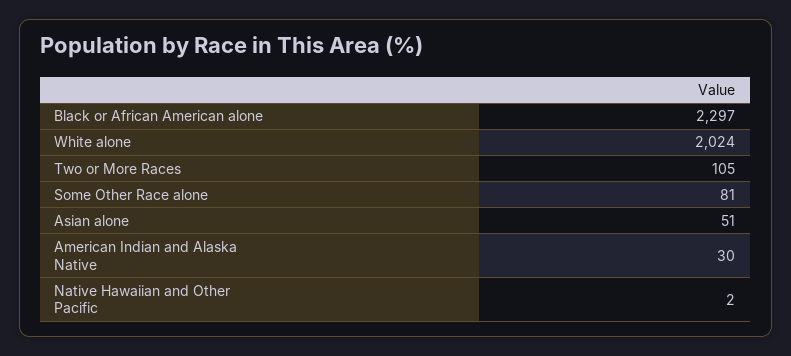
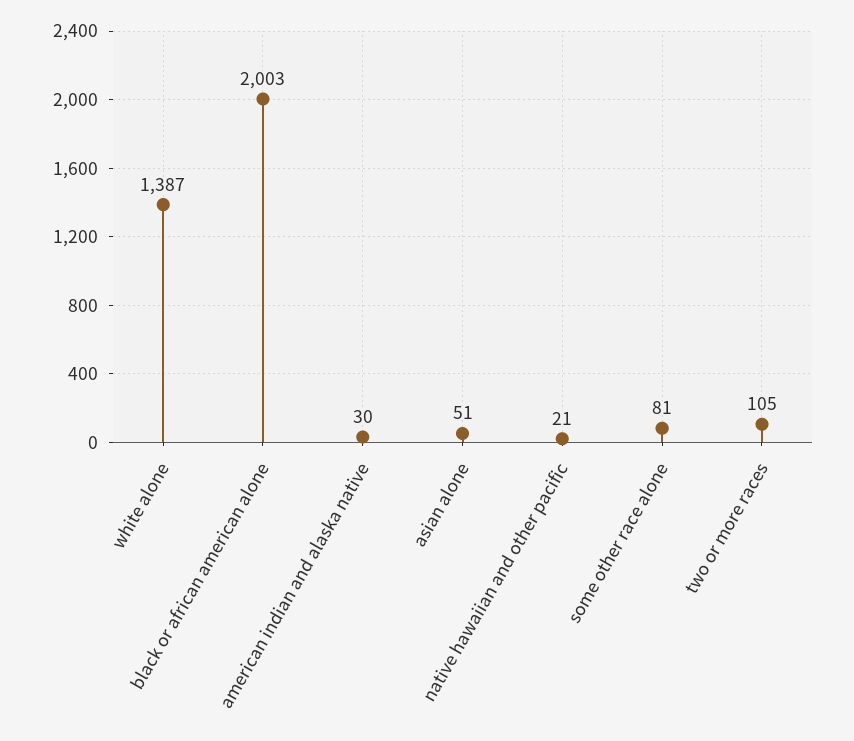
  {
-   "Black or African American alone": 2297,
+   "Black or African American alone": 2003,
-   "White alone": 2024,
+   "White alone": 1387,
    "Two or More Races": 105,
    "Some Other Race alone": 81,
    "Asian alone": 51,
    "American Indian and Alaska Native": 30,
-   "Native Hawaiian and Other Pacific": 2
+   "Native Hawaiian and Other Pacific": 21
  }

